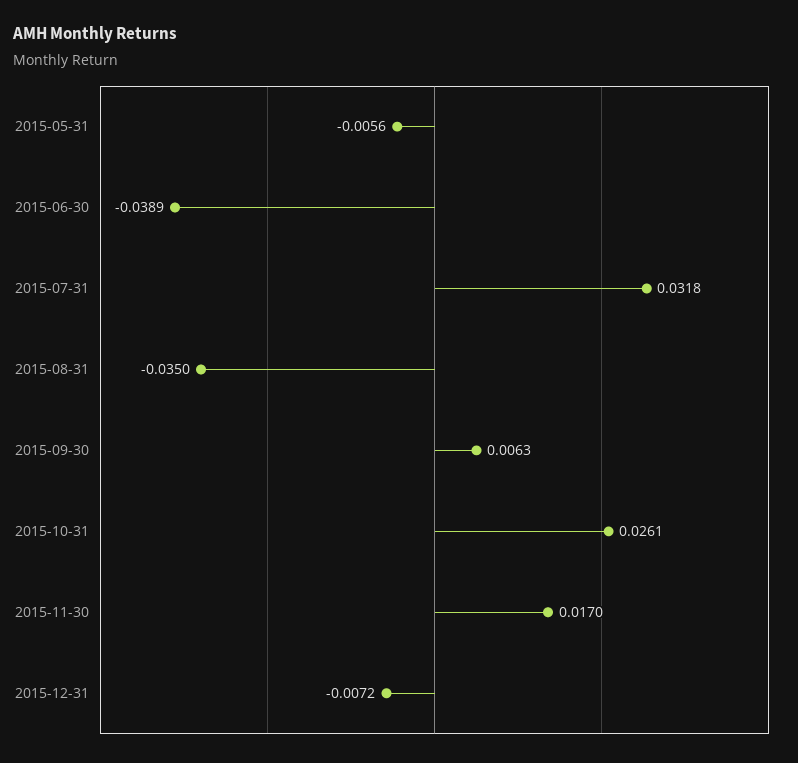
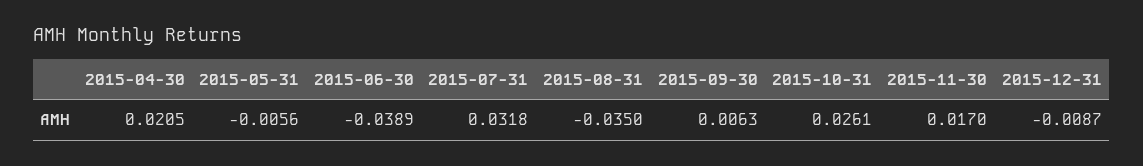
  {
    "2015-05-31": -0.0056,
    "2015-06-30": -0.0389,
    "2015-07-31": 0.0318,
    "2015-08-31": -0.035,
    "2015-09-30": 0.0063,
    "2015-10-31": 0.0261,
    "2015-11-30": 0.017,
-   "2015-12-31": -0.0072
+   "2015-12-31": -0.0087,
+   "2015-04-30": 0.0205
  }

